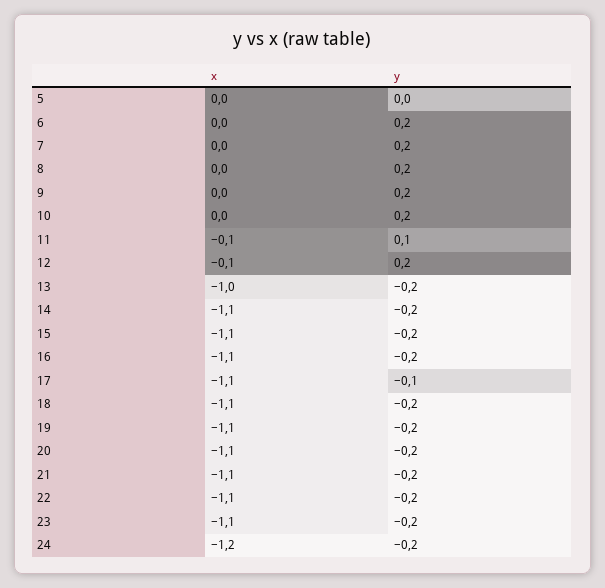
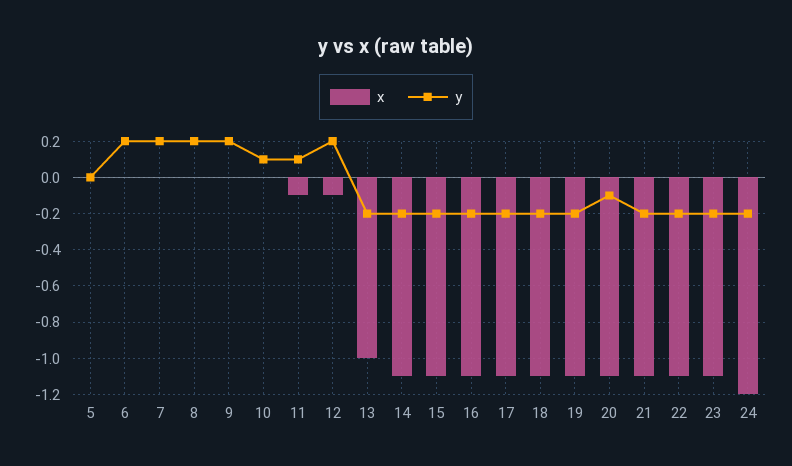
  {
    "x": {
      "5": 0,
      "6": 0,
      "7": 0,
      "8": 0,
      "9": 0,
      "10": 0,
      "11": -0.1,
      "12": -0.1,
      "13": -1,
      "14": -1.1,
      "15": -1.1,
      "16": -1.1,
      "17": -1.1,
      "18": -1.1,
      "19": -1.1,
      "20": -1.1,
      "21": -1.1,
      "22": -1.1,
      "23": -1.1,
      "24": -1.2
    },
    "y": {
      "5": 0,
      "6": 0.2,
      "7": 0.2,
      "8": 0.2,
      "9": 0.2,
-     "10": 0.2,
+     "10": 0.1,
      "11": 0.1,
      "12": 0.2,
      "13": -0.2,
      "14": -0.2,
      "15": -0.2,
      "16": -0.2,
-     "17": -0.1,
+     "17": -0.2,
      "18": -0.2,
      "19": -0.2,
-     "20": -0.2,
+     "20": -0.1,
      "21": -0.2,
      "22": -0.2,
      "23": -0.2,
      "24": -0.2
    }
  }

